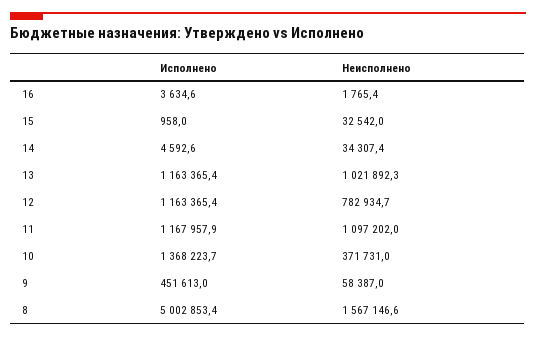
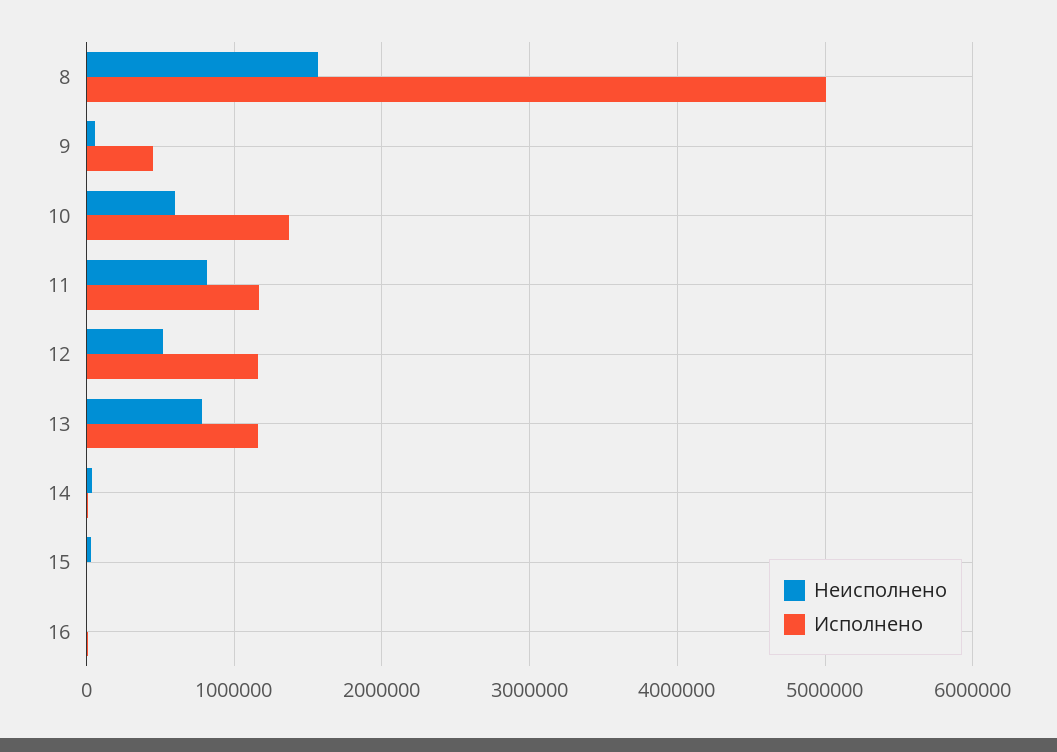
  {
    "Исполнено": {
      "16": 3634.6,
      "15": 958,
      "14": 4592.6,
      "13": 1163365.4,
      "12": 1163365.4,
      "11": 1167957.9,
      "10": 1368223.7,
      "9": 451613,
      "8": 5002853.4
    },
    "Неисполнено": {
      "16": 1765.4,
      "15": 32542,
      "14": 34307.4,
-     "13": 1021892.3,
+     "13": 800000,
-     "12": 782934.7,
+     "12": 500000,
-     "11": 1097202,
+     "11": 800000,
-     "10": 371731,
+     "10": 600000,
      "9": 58387,
      "8": 1567146.6
    }
  }

